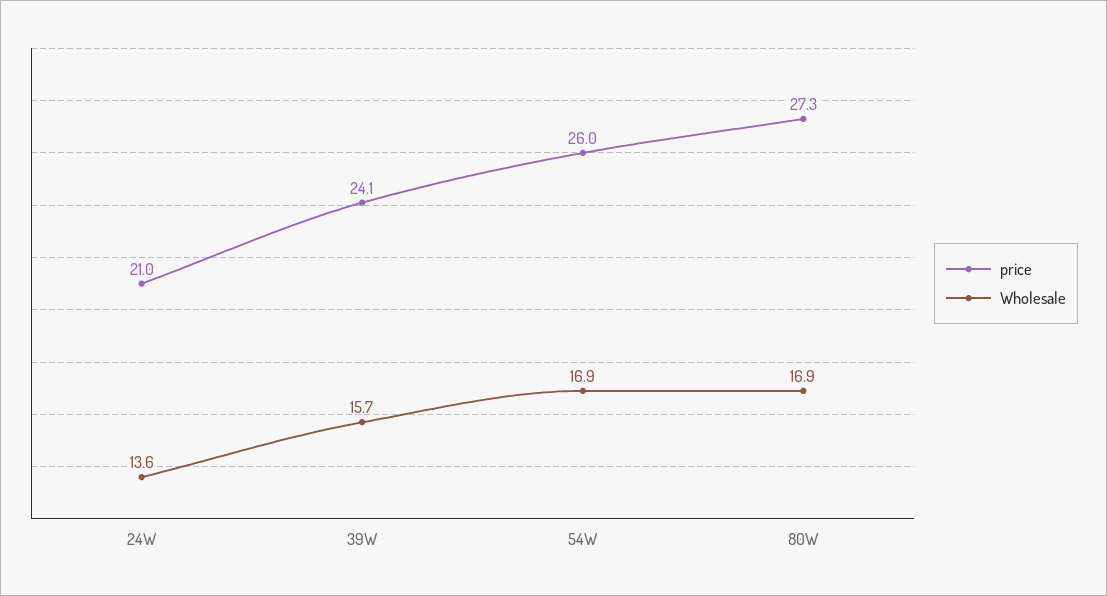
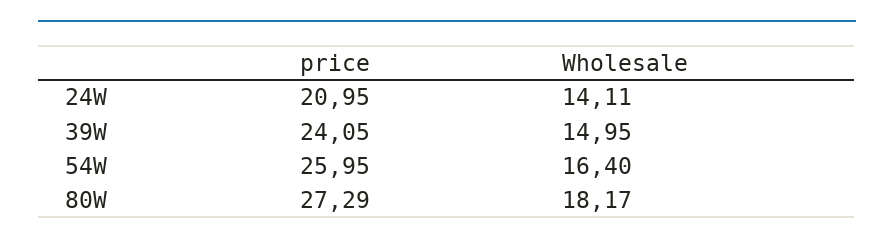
  {
    "price": {
      "24W": 20.95,
      "39W": 24.05,
      "54W": 25.95,
      "80W": 27.29
    },
    "Wholesale": {
-     "24W": 13.6,
+     "24W": 14.11,
-     "39W": 15.7,
+     "39W": 14.95,
-     "54W": 16.9,
+     "54W": 16.4,
-     "80W": 16.9
+     "80W": 18.17
    }
  }

